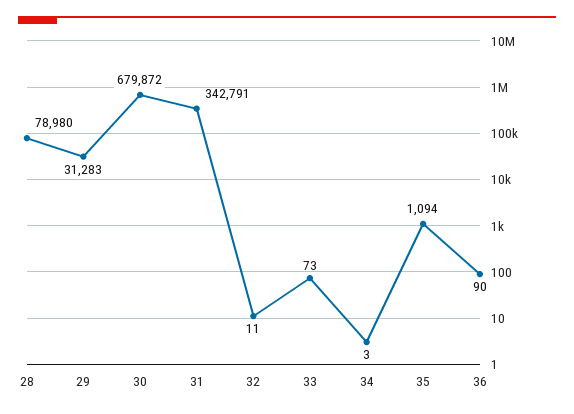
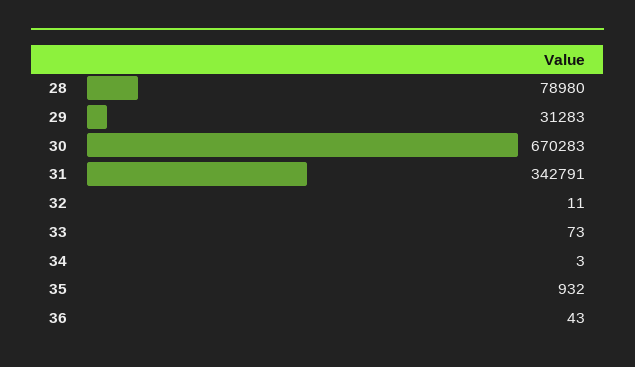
  {
    "28": 78980,
    "29": 31283,
-   "30": 679872,
+   "30": 670283,
    "31": 342791,
    "32": 11,
    "33": 73,
    "34": 3,
-   "35": 1094,
+   "35": 932,
-   "36": 90
+   "36": 43
  }

